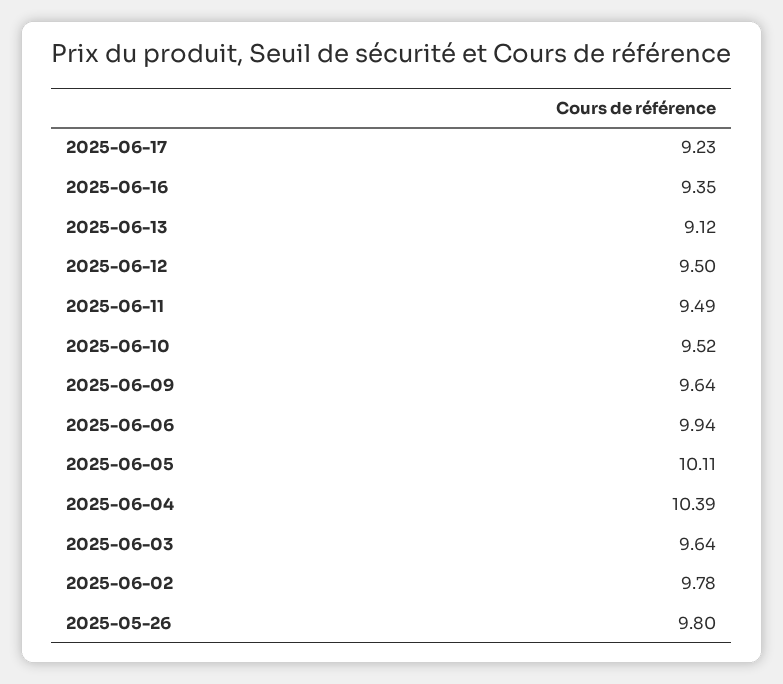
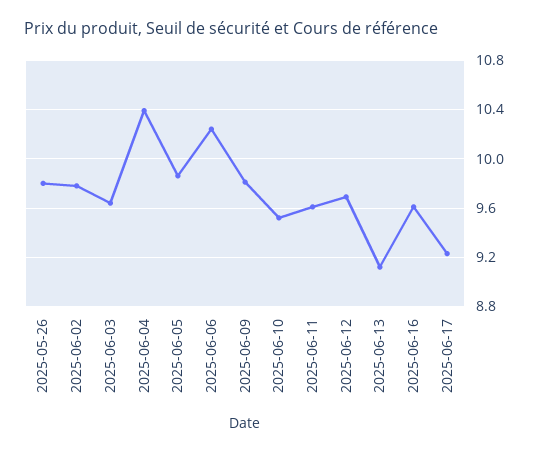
  {
    "2025-06-17": 9.23,
-   "2025-06-16": 9.35,
+   "2025-06-16": 9.6,
    "2025-06-13": 9.12,
-   "2025-06-12": 9.5,
+   "2025-06-12": 9.7,
-   "2025-06-11": 9.49,
+   "2025-06-11": 9.6,
    "2025-06-10": 9.52,
-   "2025-06-09": 9.64,
+   "2025-06-09": 9.8,
-   "2025-06-06": 9.94,
+   "2025-06-06": 10.25,
-   "2025-06-05": 10.11,
+   "2025-06-05": 9.85,
    "2025-06-04": 10.39,
    "2025-06-03": 9.64,
    "2025-06-02": 9.78,
    "2025-05-26": 9.8
  }

